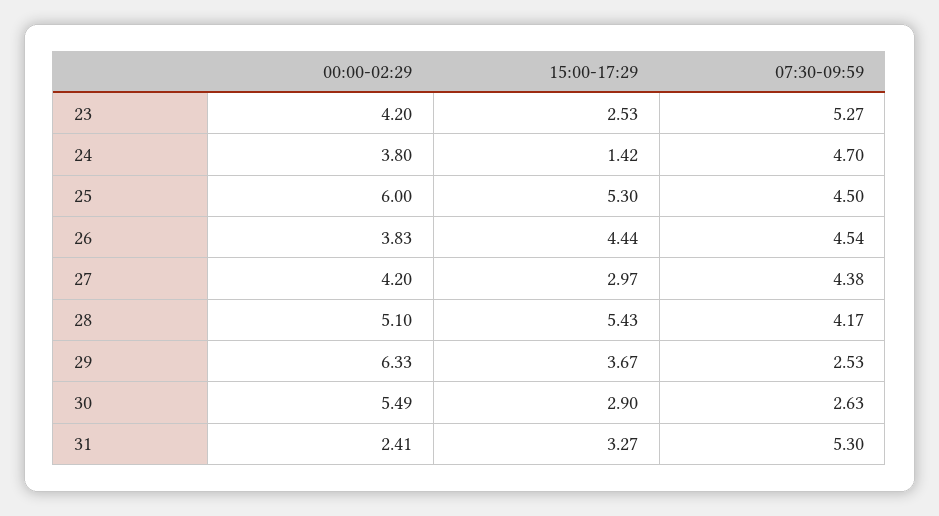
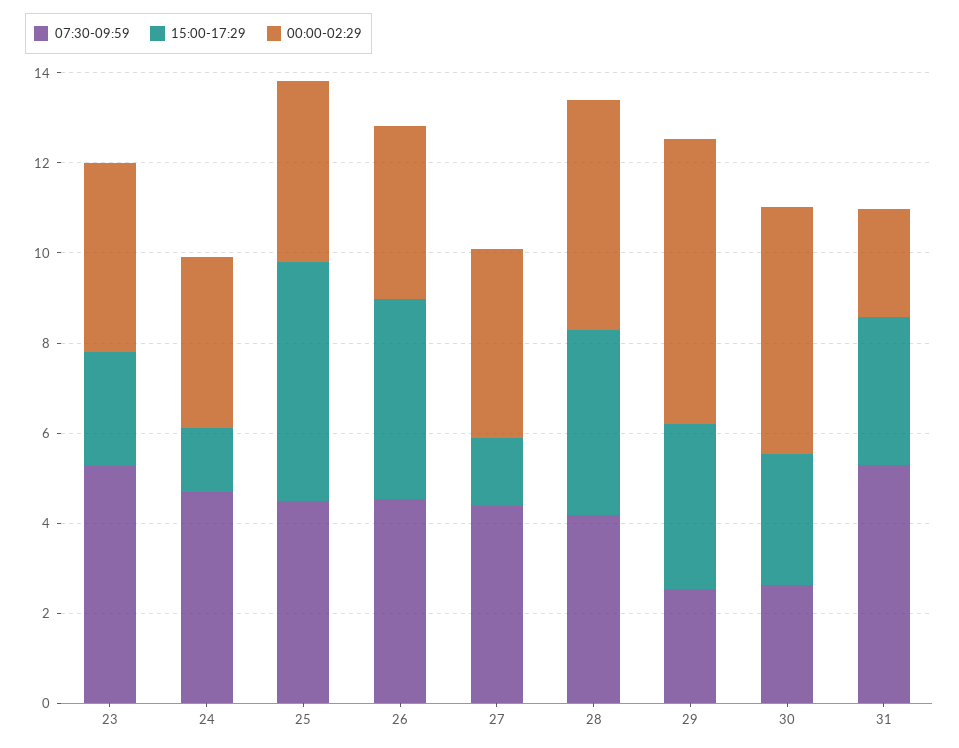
  {
    "00:00-02:29": {
      "23": 4.2,
      "24": 3.8,
-     "25": 6,
+     "25": 4,
      "26": 3.83,
      "27": 4.2,
      "28": 5.1,
      "29": 6.33,
      "30": 5.49,
      "31": 2.41
    },
    "15:00-17:29": {
      "23": 2.53,
      "24": 1.42,
      "25": 5.3,
      "26": 4.44,
-     "27": 2.97,
+     "27": 1.5,
-     "28": 5.43,
+     "28": 4,
      "29": 3.67,
      "30": 2.9,
      "31": 3.27
    },
    "07:30-09:59": {
      "23": 5.27,
      "24": 4.7,
      "25": 4.5,
      "26": 4.54,
      "27": 4.38,
      "28": 4.17,
      "29": 2.53,
      "30": 2.63,
      "31": 5.3
    }
  }

